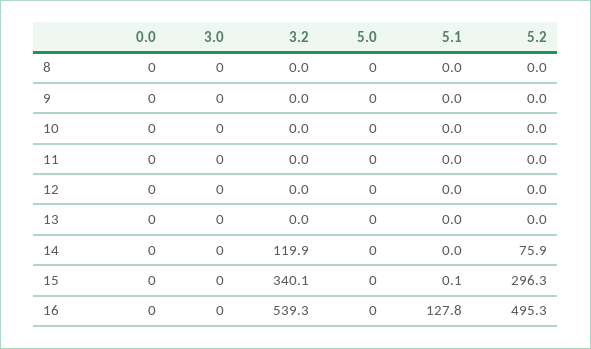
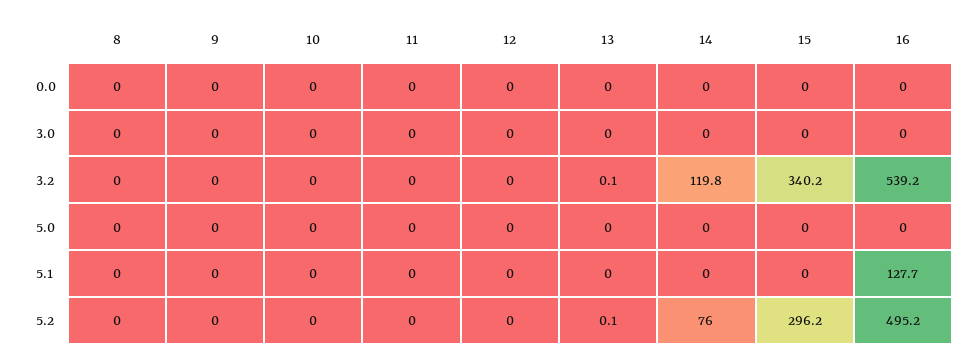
  {
    "0.0": {
      "8": 0,
      "9": 0,
      "10": 0,
      "11": 0,
      "12": 0,
      "13": 0,
      "14": 0,
      "15": 0,
      "16": 0
    },
    "3.0": {
      "8": 0,
      "9": 0,
      "10": 0,
      "11": 0,
      "12": 0,
      "13": 0,
      "14": 0,
      "15": 0,
      "16": 0
    },
    "3.2": {
      "8": 0,
      "9": 0,
      "10": 0,
      "11": 0,
      "12": 0,
-     "13": 0,
+     "13": 0.1,
-     "14": 119.9,
+     "14": 119.8,
-     "15": 340.1,
+     "15": 340.2,
-     "16": 539.3
+     "16": 539.2
    },
    "5.0": {
      "8": 0,
      "9": 0,
      "10": 0,
      "11": 0,
      "12": 0,
      "13": 0,
      "14": 0,
      "15": 0,
      "16": 0
    },
    "5.1": {
      "8": 0,
      "9": 0,
      "10": 0,
      "11": 0,
      "12": 0,
      "13": 0,
      "14": 0,
-     "15": 0.1,
+     "15": 0,
-     "16": 127.8
+     "16": 127.7
    },
    "5.2": {
      "8": 0,
      "9": 0,
      "10": 0,
      "11": 0,
      "12": 0,
-     "13": 0,
+     "13": 0.1,
-     "14": 75.9,
+     "14": 76,
-     "15": 296.3,
+     "15": 296.2,
-     "16": 495.3
+     "16": 495.2
    }
  }

